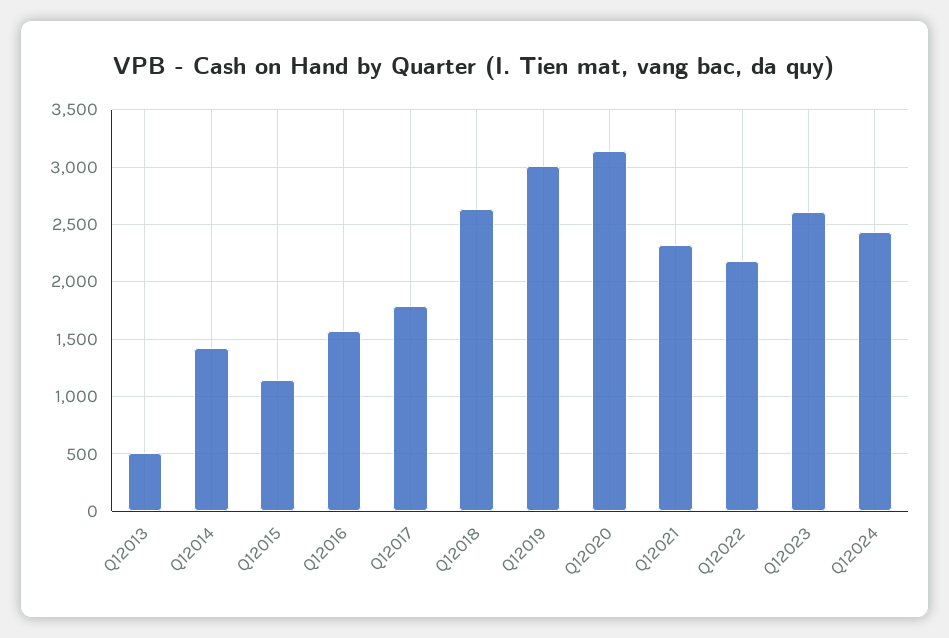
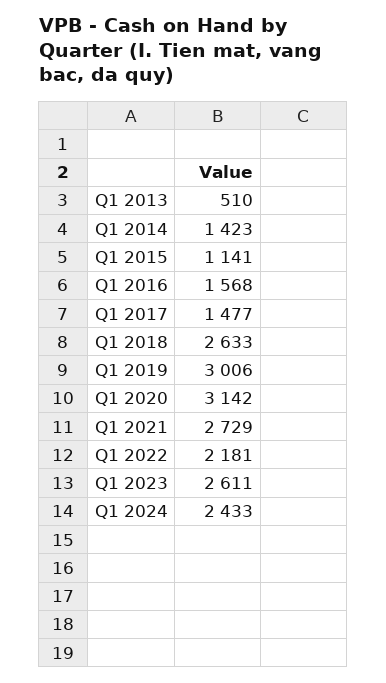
  {
    "Q12013": 510,
    "Q12014": 1423,
    "Q12015": 1141,
    "Q12016": 1568,
-   "Q12017": 1800,
+   "Q12017": 1477,
    "Q12018": 2633,
    "Q12019": 3006,
    "Q12020": 3142,
-   "Q12021": 2300,
+   "Q12021": 2729,
    "Q12022": 2181,
    "Q12023": 2611,
    "Q12024": 2433
  }

